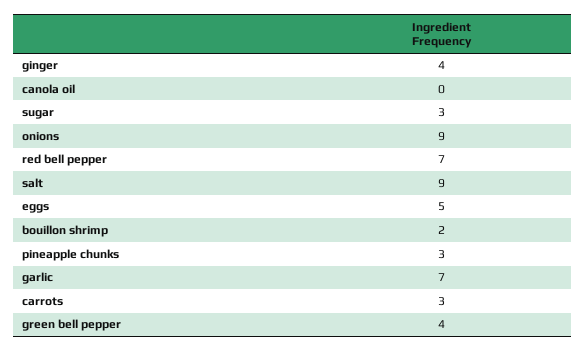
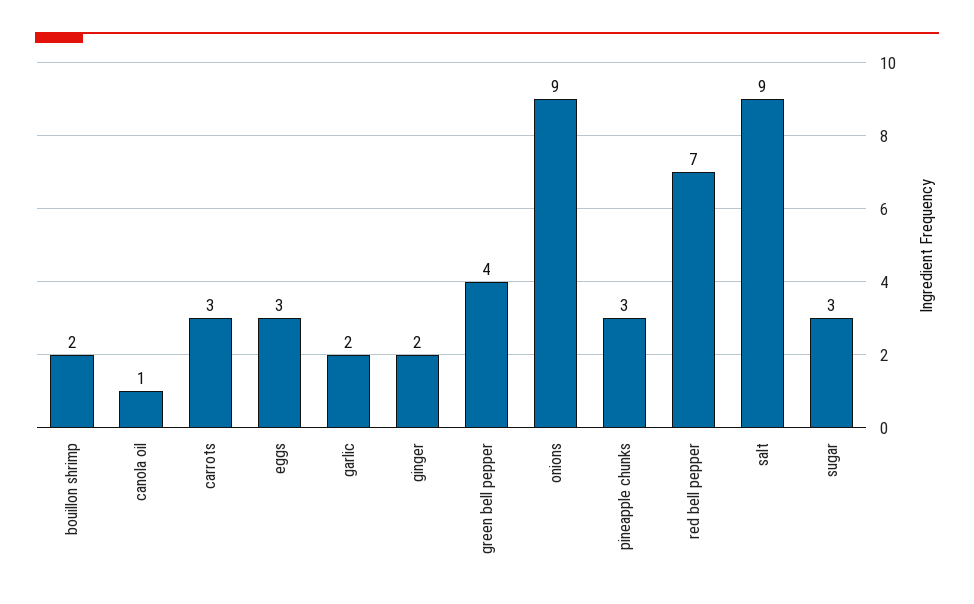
  {
-   "ginger": 4,
+   "ginger": 2,
-   "canola oil": 0,
+   "canola oil": 1,
    "sugar": 3,
    "onions": 9,
    "red bell pepper": 7,
    "salt": 9,
-   "eggs": 5,
+   "eggs": 3,
    "bouillon shrimp": 2,
    "pineapple chunks": 3,
-   "garlic": 7,
+   "garlic": 2,
    "carrots": 3,
    "green bell pepper": 4
  }

